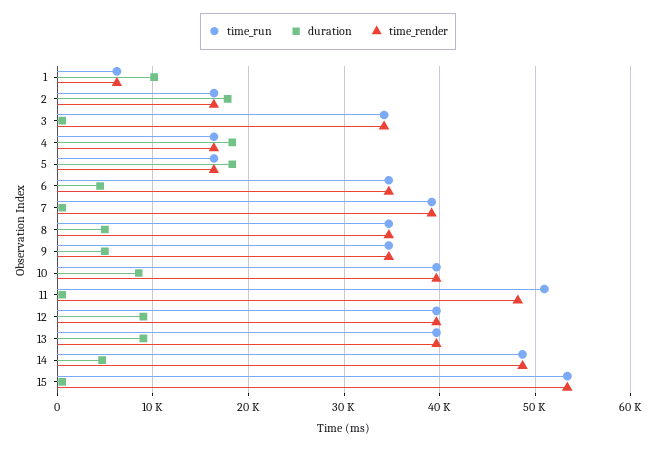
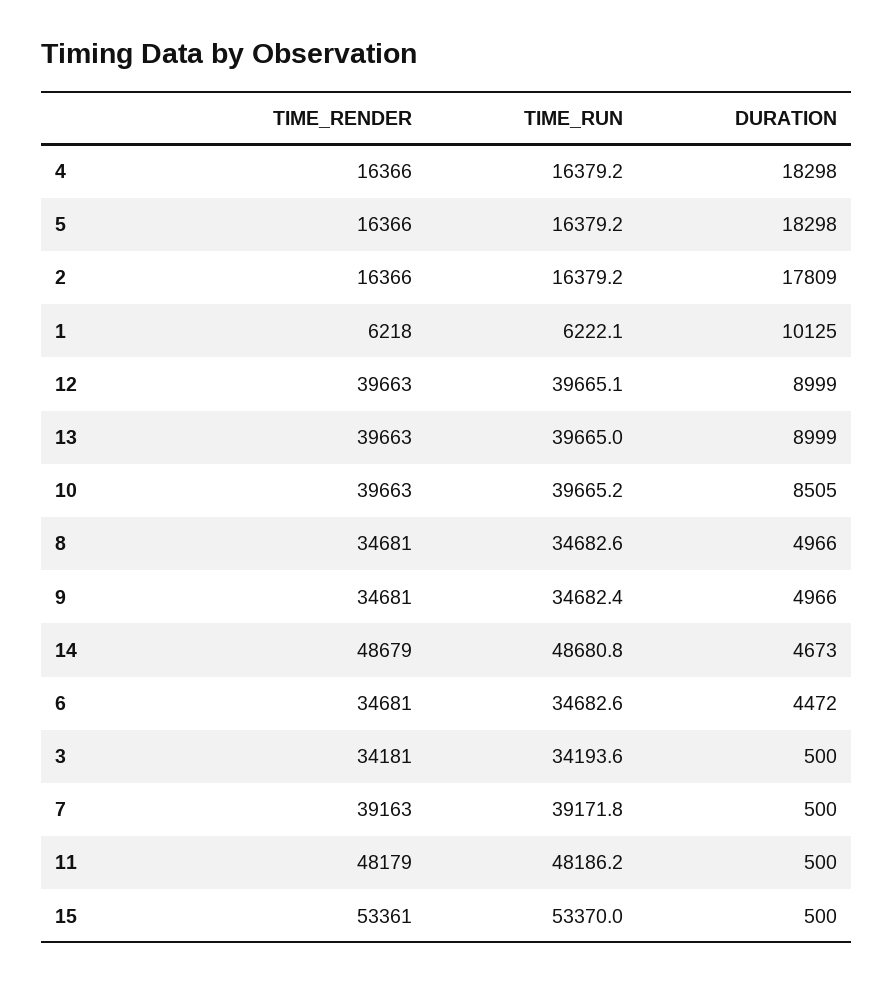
  {
    "time_run": {
      "1": 6222.1,
      "2": 16379.2,
      "3": 34193.6,
      "4": 16379.2,
      "5": 16379.2,
      "6": 34682.6,
      "7": 39171.8,
      "8": 34682.6,
      "9": 34682.4,
      "10": 39665.2,
-     "11": 51000,
+     "11": 48186.2,
      "12": 39665.1,
      "13": 39665,
      "14": 48680.8,
      "15": 53370
    },
    "duration": {
      "1": 10125,
      "2": 17809,
      "3": 500,
      "4": 18298,
      "5": 18298,
      "6": 4472,
      "7": 500,
      "8": 4966,
      "9": 4966,
      "10": 8505,
      "11": 500,
      "12": 8999,
      "13": 8999,
      "14": 4673,
      "15": 500
    },
    "time_render": {
      "1": 6218,
      "2": 16366,
      "3": 34181,
      "4": 16366,
      "5": 16366,
      "6": 34681,
      "7": 39163,
      "8": 34681,
      "9": 34681,
      "10": 39663,
      "11": 48179,
      "12": 39663,
      "13": 39663,
      "14": 48679,
      "15": 53361
    }
  }

